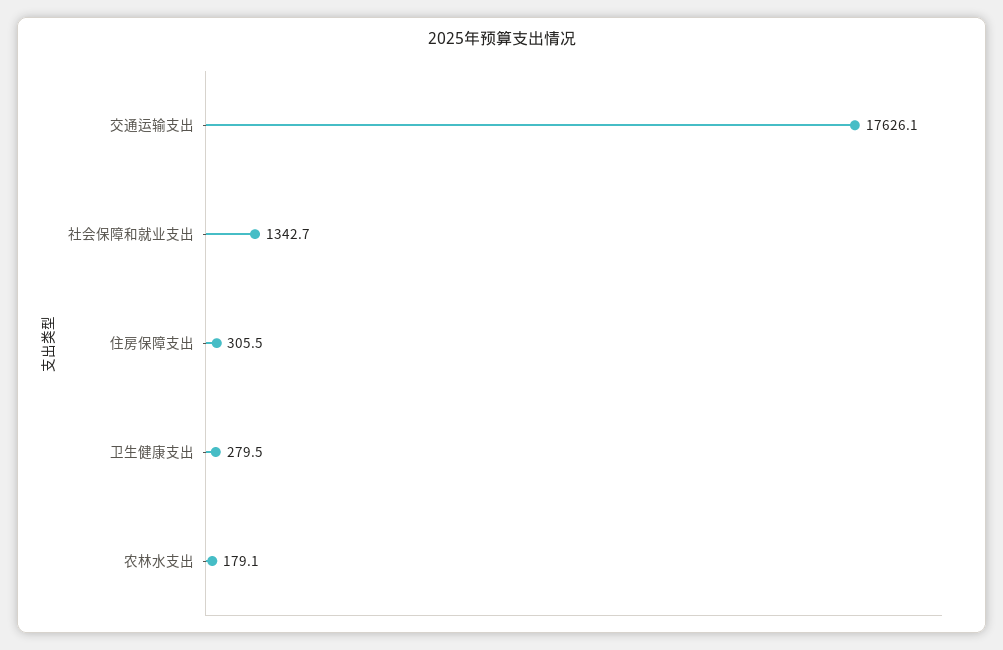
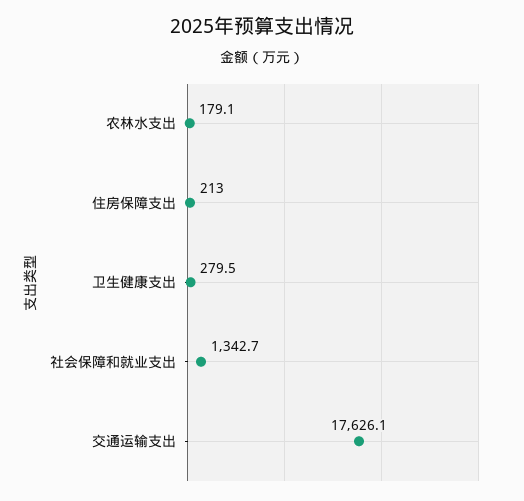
  {
    "交通运输支出": 17626.1,
    "社会保障和就业支出": 1342.7,
-   "住房保障支出": 305.5,
+   "住房保障支出": 213,
    "卫生健康支出": 279.5,
    "农林水支出": 179.1
  }

